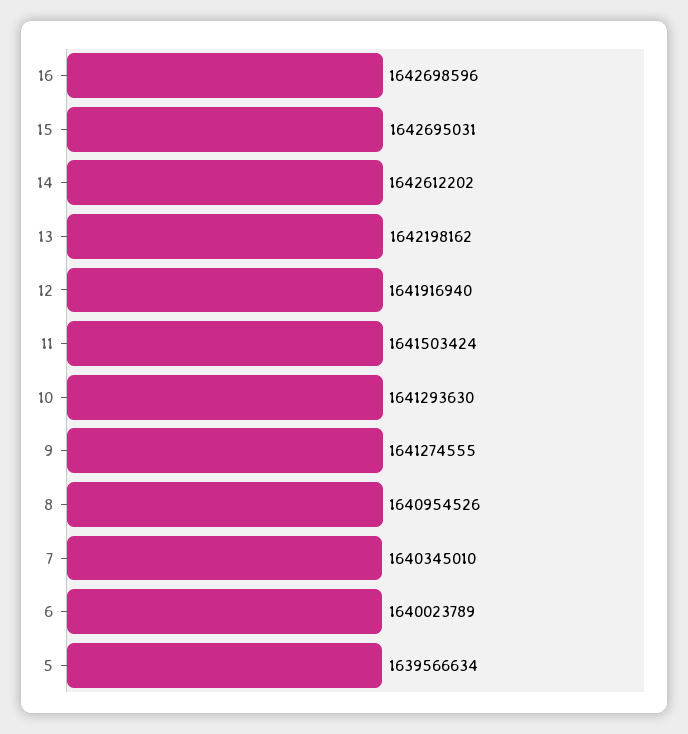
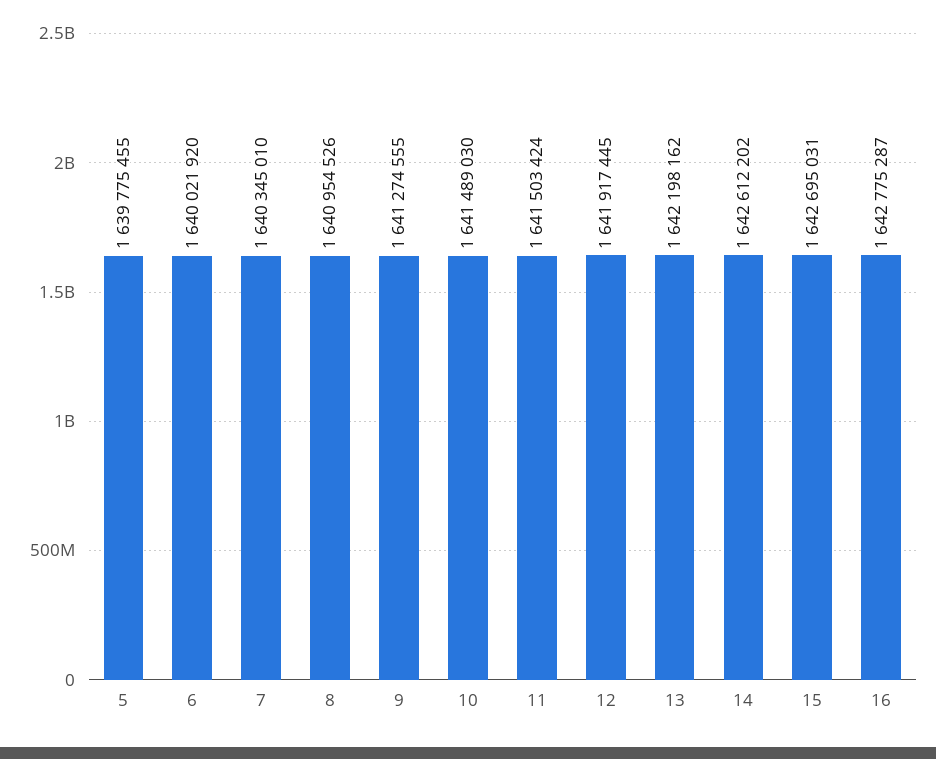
  {
-   "16": 1642698596,
+   "16": 1642775287,
    "15": 1642695031,
    "14": 1642612202,
    "13": 1642198162,
-   "12": 1641916940,
+   "12": 1641917445,
    "11": 1641503424,
-   "10": 1641293630,
+   "10": 1641489030,
    "9": 1641274555,
    "8": 1640954526,
    "7": 1640345010,
-   "6": 1640023789,
+   "6": 1640021920,
-   "5": 1639566634
+   "5": 1639775455
  }

